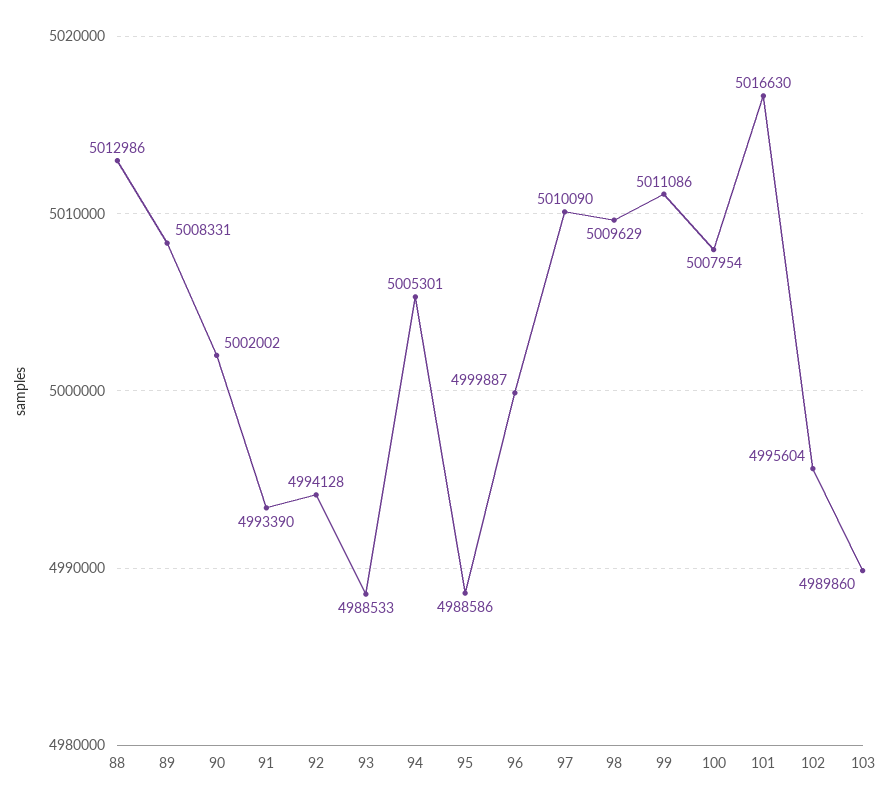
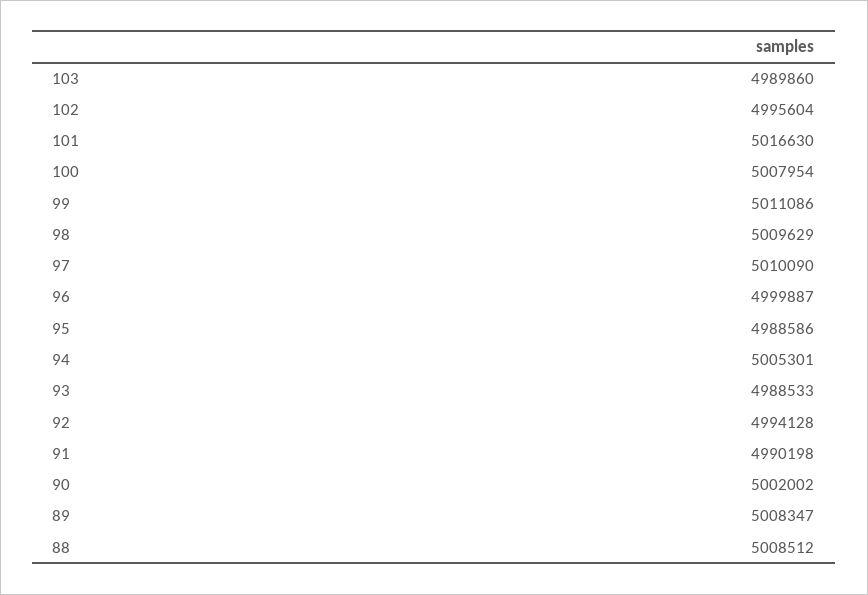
  {
-   "88": 5012986,
+   "88": 5008512,
-   "89": 5008331,
+   "89": 5008347,
    "90": 5002002,
-   "91": 4993390,
+   "91": 4990198,
    "92": 4994128,
    "93": 4988533,
    "94": 5005301,
    "95": 4988586,
    "96": 4999887,
    "97": 5010090,
    "98": 5009629,
    "99": 5011086,
    "100": 5007954,
    "101": 5016630,
    "102": 4995604,
    "103": 4989860
  }

